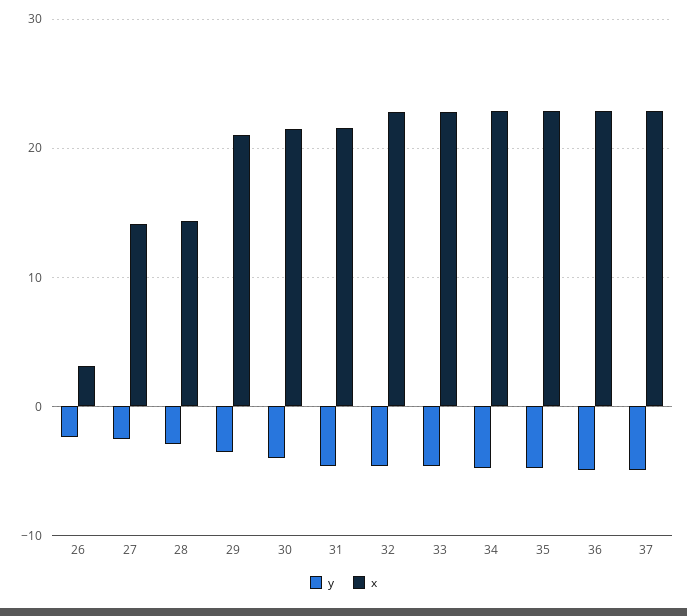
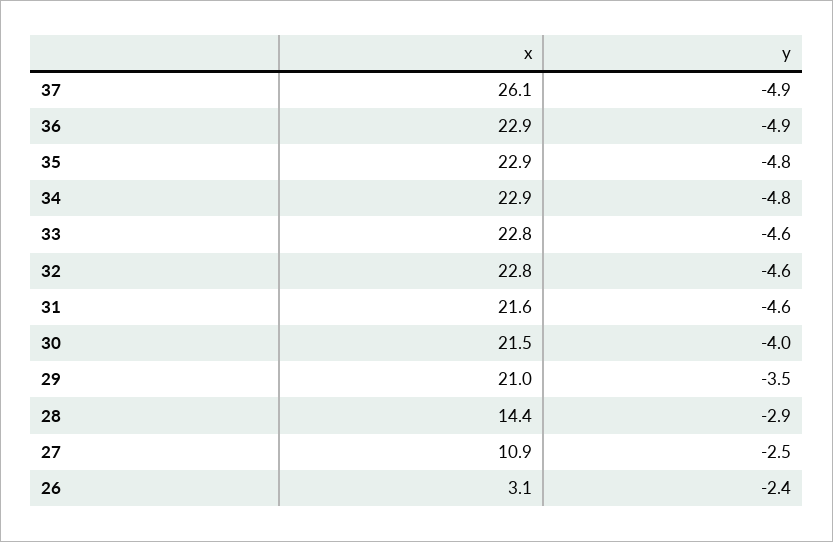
  {
    "y": {
      "26": -2.4,
      "27": -2.5,
      "28": -2.9,
      "29": -3.5,
      "30": -4,
      "31": -4.6,
      "32": -4.6,
      "33": -4.6,
      "34": -4.8,
      "35": -4.8,
      "36": -4.9,
      "37": -4.9
    },
    "x": {
      "26": 3.1,
-     "27": 14,
+     "27": 10.9,
      "28": 14.4,
      "29": 21,
      "30": 21.5,
      "31": 21.6,
      "32": 22.8,
      "33": 22.8,
      "34": 22.9,
      "35": 22.9,
      "36": 22.9,
-     "37": 23
+     "37": 26.1
    }
  }

